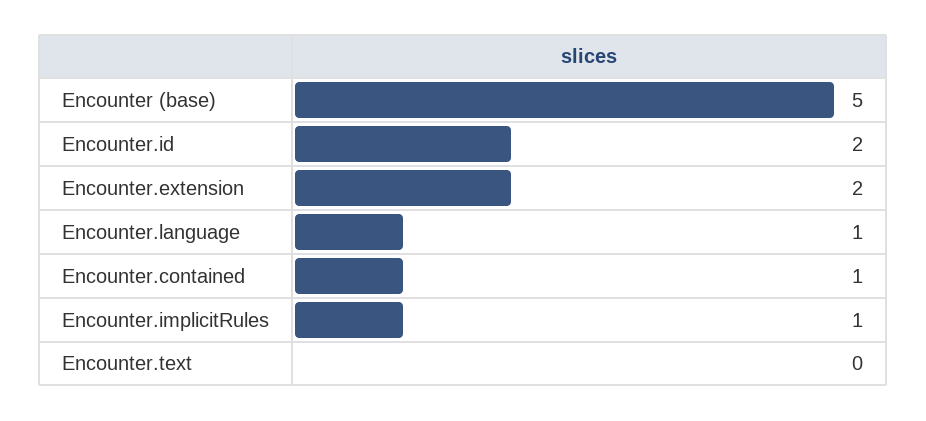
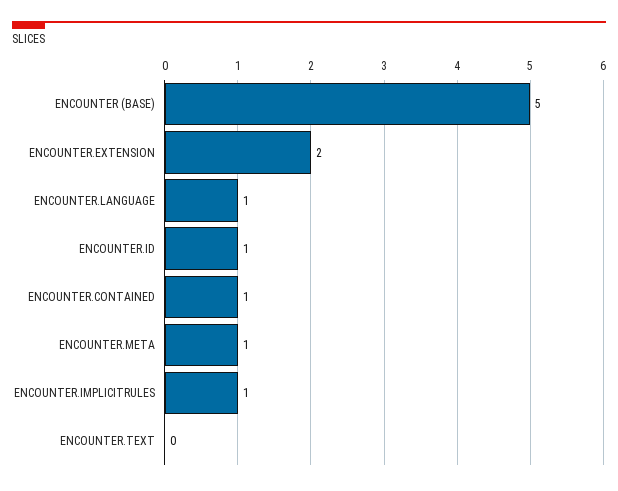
  {
    "Encounter (base)": 5,
-   "Encounter.id": 2,
+   "Encounter.id": 1,
    "Encounter.extension": 2,
    "Encounter.language": 1,
    "Encounter.contained": 1,
    "Encounter.implicitRules": 1,
-   "Encounter.text": 0
+   "Encounter.text": 0,
+   "ENCOUNTER.META": 1
  }

